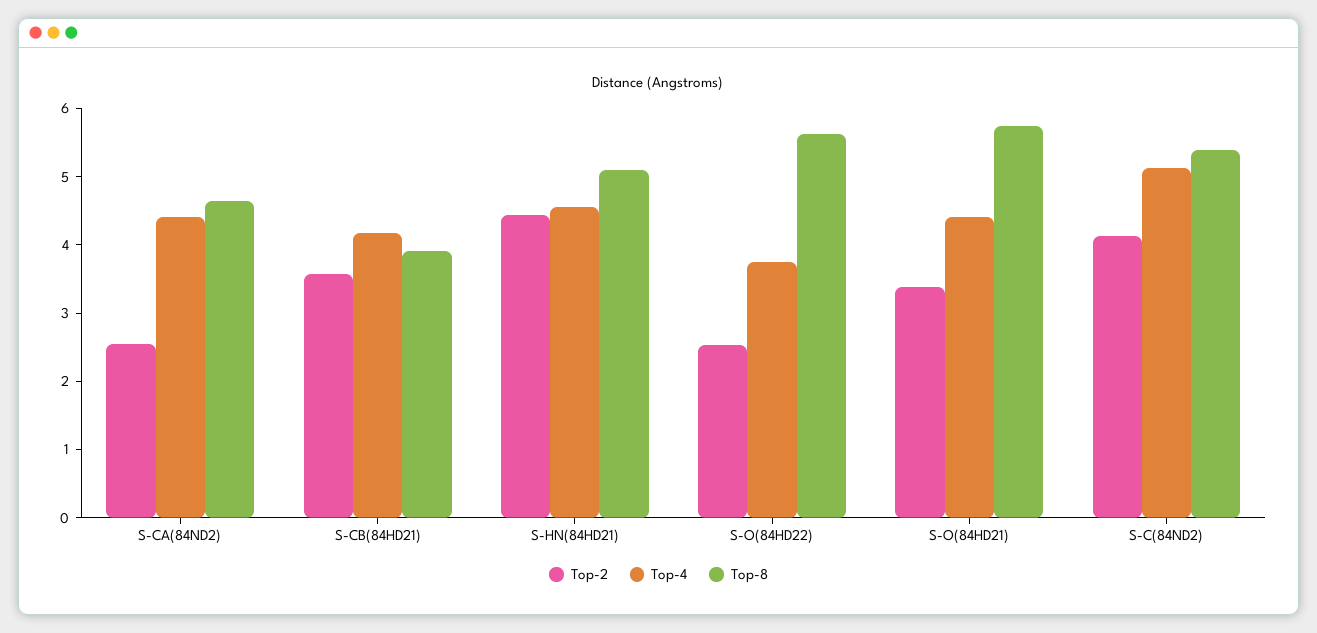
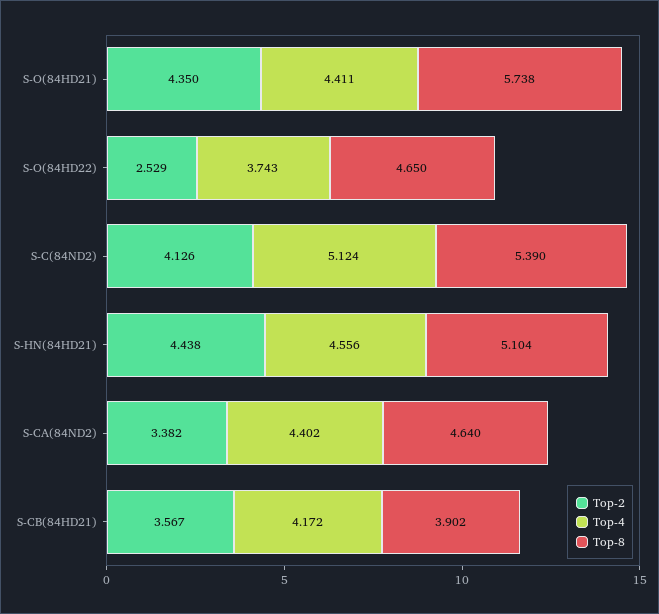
  {
    "Top-2": {
-     "S-CA(84ND2)": 2.6,
+     "S-CA(84ND2)": 3.382,
      "S-CB(84HD21)": 3.567,
      "S-HN(84HD21)": 4.438,
      "S-O(84HD22)": 2.529,
-     "S-O(84HD21)": 3.4,
+     "S-O(84HD21)": 4.35,
      "S-C(84ND2)": 4.126
    },
    "Top-4": {
      "S-CA(84ND2)": 4.402,
      "S-CB(84HD21)": 4.172,
      "S-HN(84HD21)": 4.556,
      "S-O(84HD22)": 3.743,
      "S-O(84HD21)": 4.411,
      "S-C(84ND2)": 5.124
    },
    "Top-8": {
      "S-CA(84ND2)": 4.64,
      "S-CB(84HD21)": 3.902,
      "S-HN(84HD21)": 5.104,
-     "S-O(84HD22)": 5.6,
+     "S-O(84HD22)": 4.65,
      "S-O(84HD21)": 5.738,
      "S-C(84ND2)": 5.39
    }
  }

